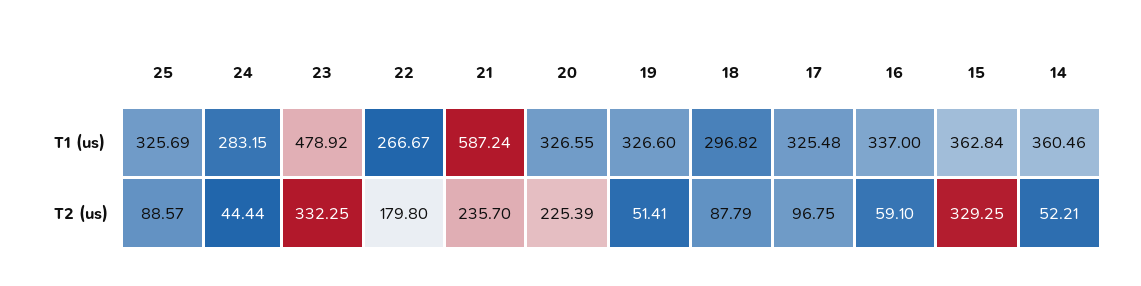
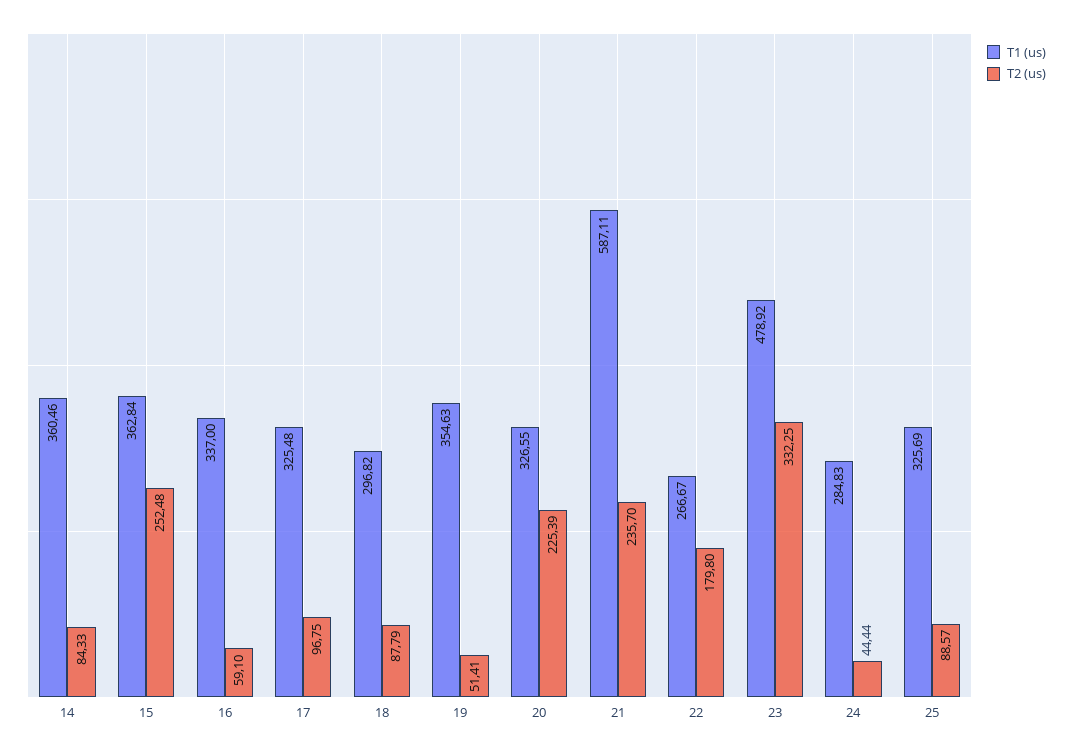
  {
    "T1 (us)": {
      "25": 325.69,
-     "24": 283.15,
+     "24": 284.83,
      "23": 478.92,
      "22": 266.67,
-     "21": 587.24,
+     "21": 587.11,
      "20": 326.55,
-     "19": 326.6,
+     "19": 354.63,
      "18": 296.82,
      "17": 325.48,
      "16": 337,
      "15": 362.84,
      "14": 360.46
    },
    "T2 (us)": {
      "25": 88.57,
      "24": 44.44,
      "23": 332.25,
      "22": 179.8,
      "21": 235.7,
      "20": 225.39,
      "19": 51.41,
      "18": 87.79,
      "17": 96.75,
      "16": 59.1,
-     "15": 329.25,
+     "15": 252.48,
-     "14": 52.21
+     "14": 84.33
    }
  }

